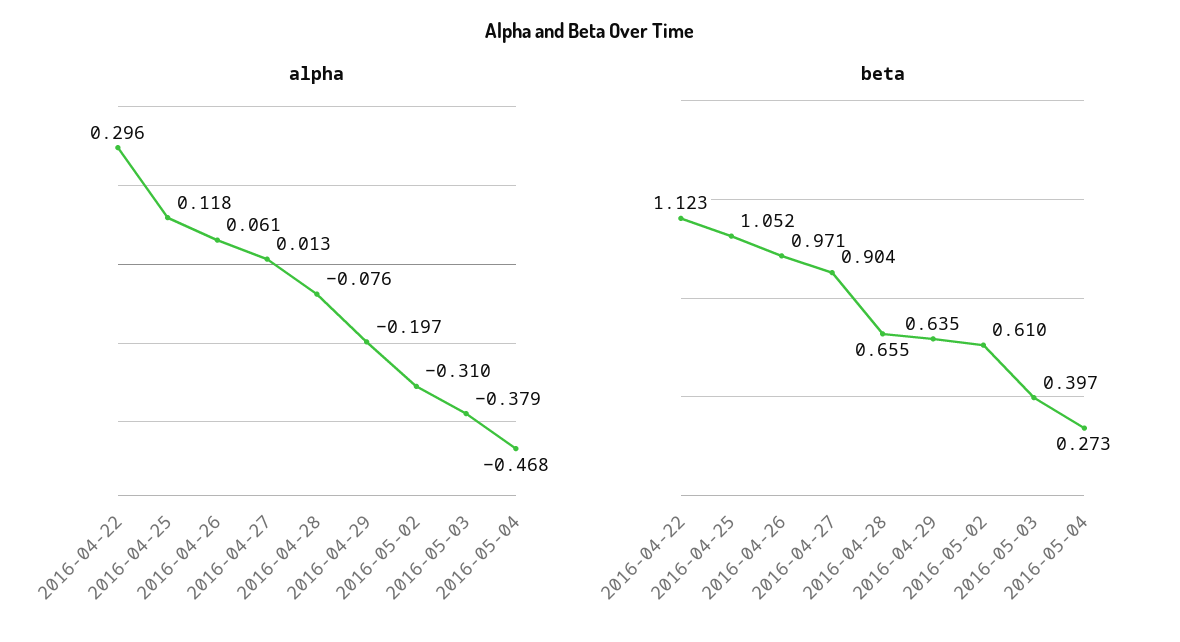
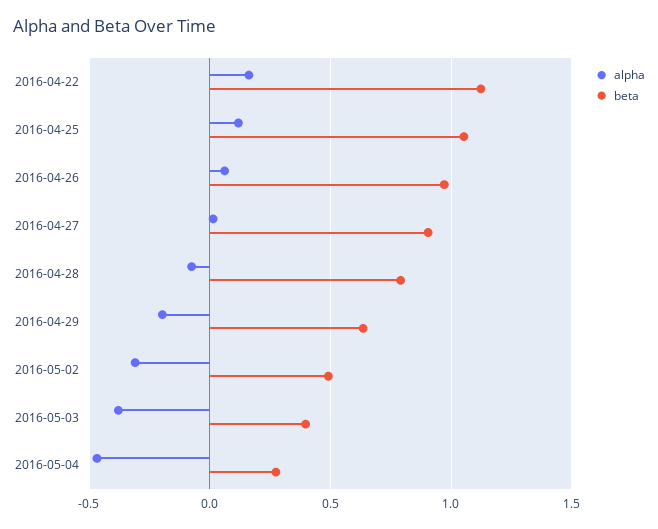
  {
    "alpha": {
-     "2016-04-22": 0.296,
+     "2016-04-22": 0.15,
      "2016-04-25": 0.118,
      "2016-04-26": 0.061,
      "2016-04-27": 0.013,
      "2016-04-28": -0.076,
      "2016-04-29": -0.197,
      "2016-05-02": -0.31,
      "2016-05-03": -0.379,
      "2016-05-04": -0.468
    },
    "beta": {
      "2016-04-22": 1.123,
      "2016-04-25": 1.052,
      "2016-04-26": 0.971,
      "2016-04-27": 0.904,
-     "2016-04-28": 0.655,
+     "2016-04-28": 0.8,
      "2016-04-29": 0.635,
-     "2016-05-02": 0.61,
+     "2016-05-02": 0.5,
      "2016-05-03": 0.397,
      "2016-05-04": 0.273
    }
  }

